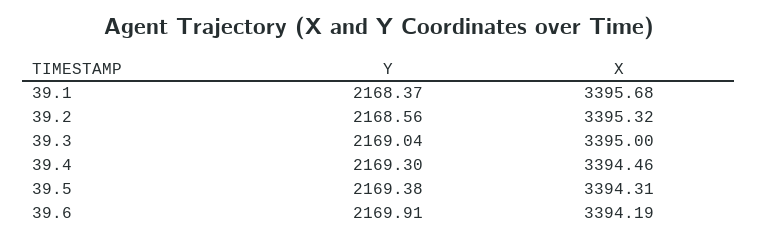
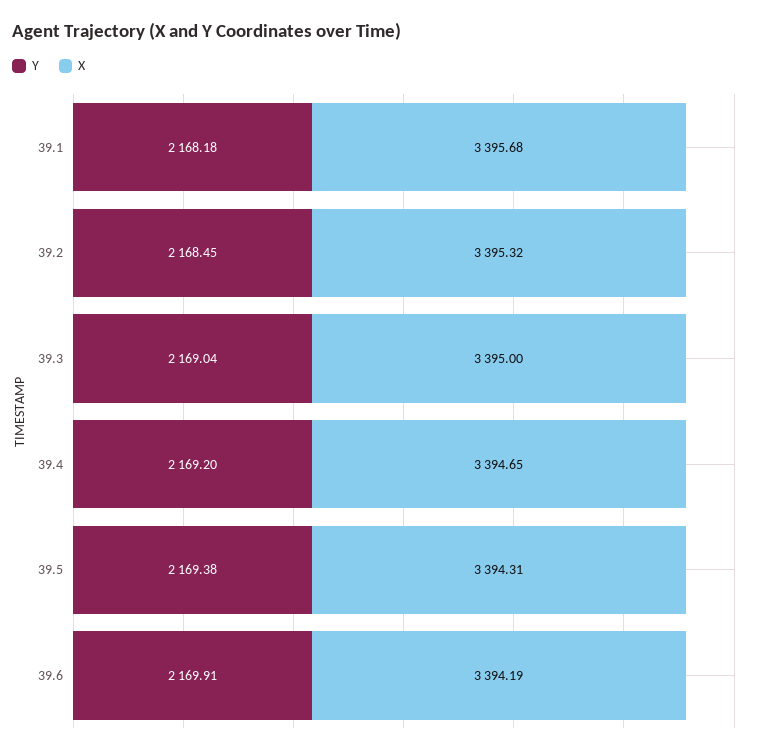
  {
    "Y": {
-     "39.1": 2168.37,
+     "39.1": 2168.18,
-     "39.2": 2168.56,
+     "39.2": 2168.45,
      "39.3": 2169.04,
-     "39.4": 2169.3,
+     "39.4": 2169.2,
      "39.5": 2169.38,
      "39.6": 2169.91
    },
    "X": {
      "39.1": 3395.68,
      "39.2": 3395.32,
      "39.3": 3395,
-     "39.4": 3394.46,
+     "39.4": 3394.65,
      "39.5": 3394.31,
      "39.6": 3394.19
    }
  }

